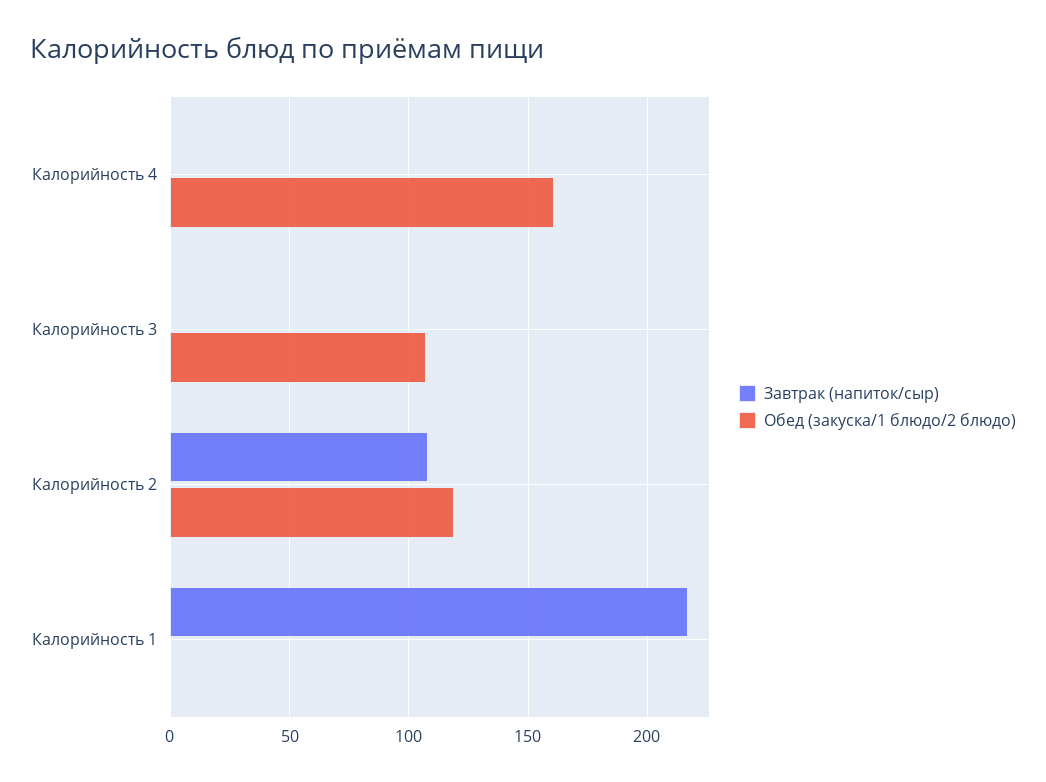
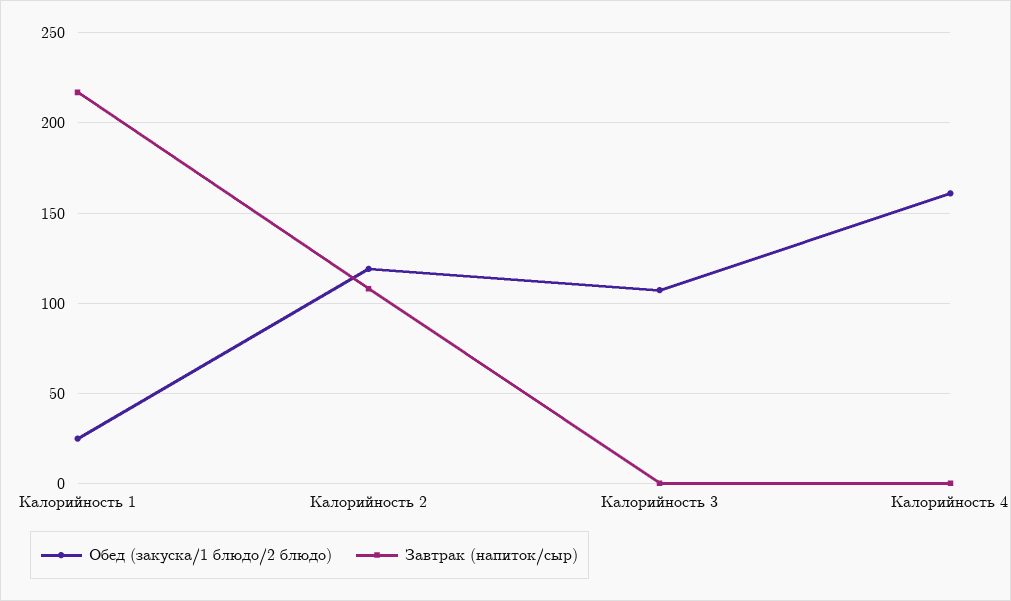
  {
    "Завтрак (напиток/сыр)": {
      "Калорийность 4": 0,
      "Калорийность 3": 0,
      "Калорийность 2": 110,
      "Калорийность 1": 215
    },
    "Обед (закуска/1 блюдо/2 блюдо)": {
      "Калорийность 4": 160,
      "Калорийность 3": 105,
      "Калорийность 2": 120,
-     "Калорийность 1": 0
+     "Калорийность 1": 25
    }
  }

